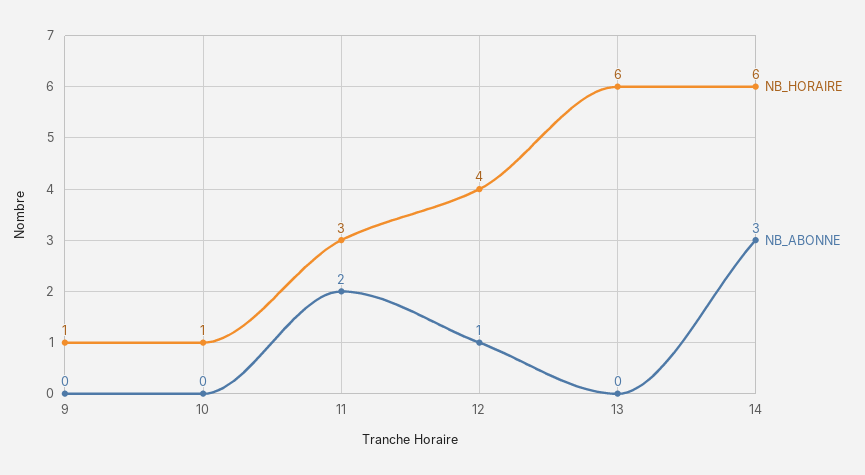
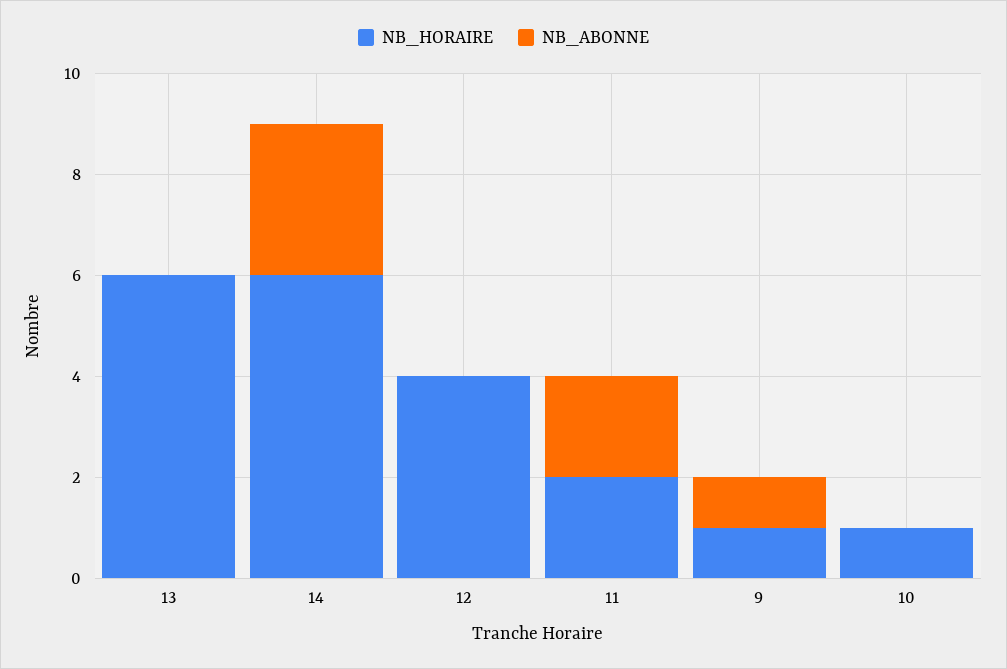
  {
    "NB_HORAIRE": {
      "9": 1,
      "10": 1,
-     "11": 3,
+     "11": 2,
      "12": 4,
      "13": 6,
      "14": 6
    },
    "NB_ABONNE": {
-     "9": 0,
+     "9": 1,
      "10": 0,
      "11": 2,
-     "12": 1,
+     "12": 0,
      "13": 0,
      "14": 3
    }
  }

